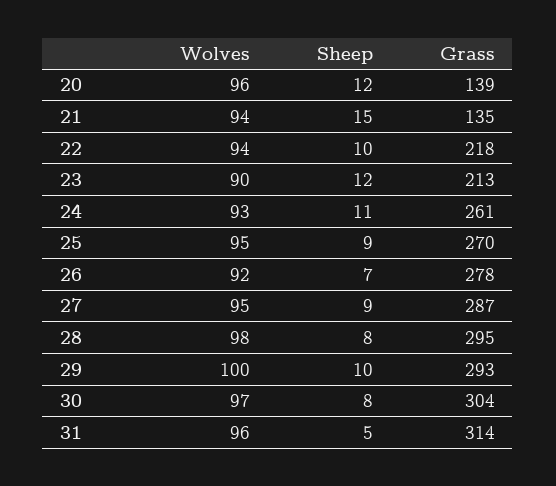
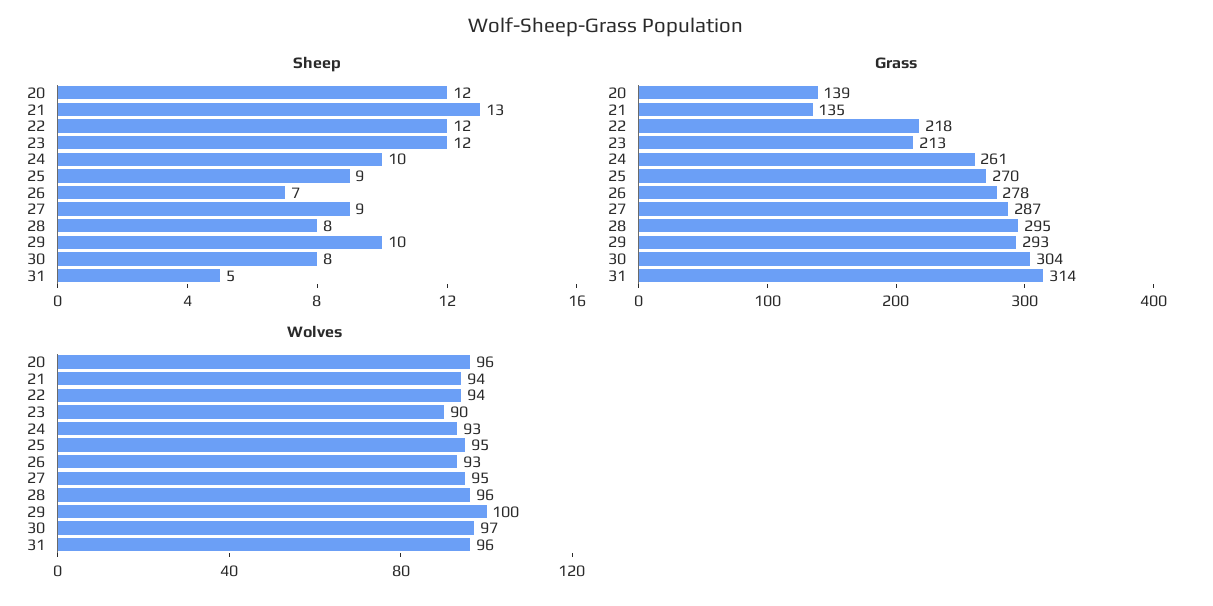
  {
    "Wolves": {
      "20": 96,
      "21": 94,
      "22": 94,
      "23": 90,
      "24": 93,
      "25": 95,
-     "26": 92,
+     "26": 93,
      "27": 95,
-     "28": 98,
+     "28": 96,
      "29": 100,
      "30": 97,
      "31": 96
    },
    "Sheep": {
      "20": 12,
-     "21": 15,
+     "21": 13,
-     "22": 10,
+     "22": 12,
      "23": 12,
-     "24": 11,
+     "24": 10,
      "25": 9,
      "26": 7,
      "27": 9,
      "28": 8,
      "29": 10,
      "30": 8,
      "31": 5
    },
    "Grass": {
      "20": 139,
      "21": 135,
      "22": 218,
      "23": 213,
      "24": 261,
      "25": 270,
      "26": 278,
      "27": 287,
      "28": 295,
      "29": 293,
      "30": 304,
      "31": 314
    }
  }

